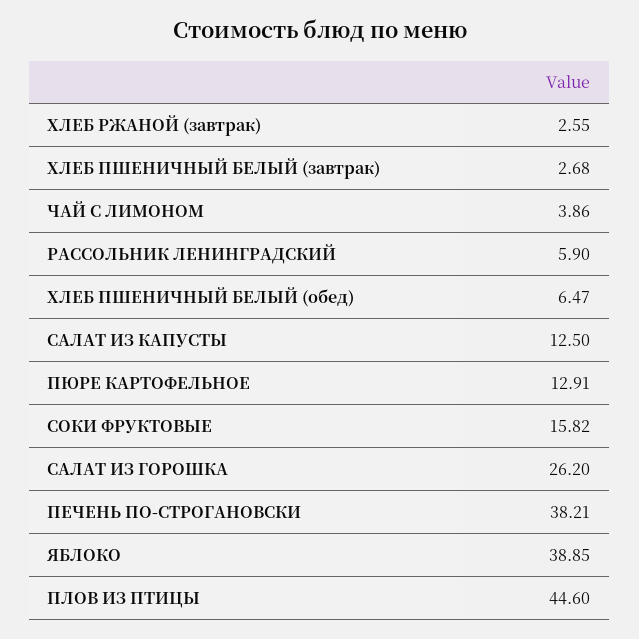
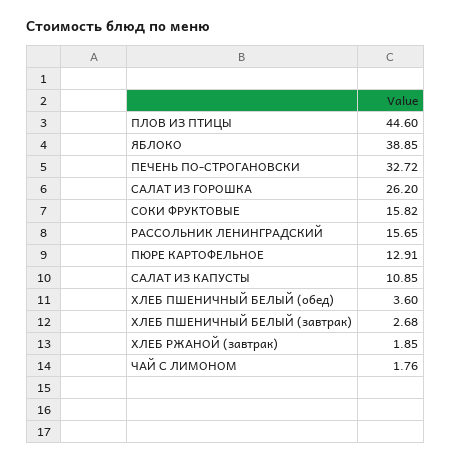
  {
-   "ХЛЕБ РЖАНОЙ (завтрак)": 2.55,
+   "ХЛЕБ РЖАНОЙ (завтрак)": 1.85,
    "ХЛЕБ ПШЕНИЧНЫЙ БЕЛЫЙ (завтрак)": 2.68,
-   "ЧАЙ С ЛИМОНОМ": 3.86,
+   "ЧАЙ С ЛИМОНОМ": 1.76,
-   "РАССОЛЬНИК ЛЕНИНГРАДСКИЙ": 5.9,
+   "РАССОЛЬНИК ЛЕНИНГРАДСКИЙ": 15.65,
-   "ХЛЕБ ПШЕНИЧНЫЙ БЕЛЫЙ (обед)": 6.47,
+   "ХЛЕБ ПШЕНИЧНЫЙ БЕЛЫЙ (обед)": 3.6,
-   "САЛАТ ИЗ КАПУСТЫ": 12.5,
+   "САЛАТ ИЗ КАПУСТЫ": 10.85,
    "ПЮРЕ КАРТОФЕЛЬНОЕ": 12.91,
    "СОКИ ФРУКТОВЫЕ": 15.82,
    "САЛАТ ИЗ ГОРОШКА": 26.2,
-   "ПЕЧЕНЬ ПО-СТРОГАНОВСКИ": 38.21,
+   "ПЕЧЕНЬ ПО-СТРОГАНОВСКИ": 32.72,
    "ЯБЛОКО": 38.85,
    "ПЛОВ ИЗ ПТИЦЫ": 44.6
  }

